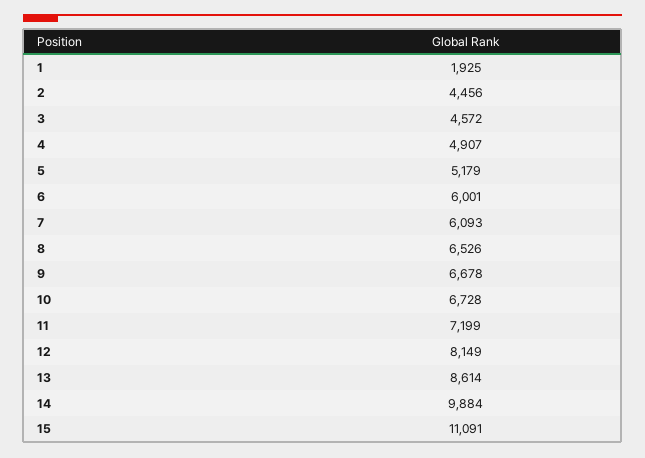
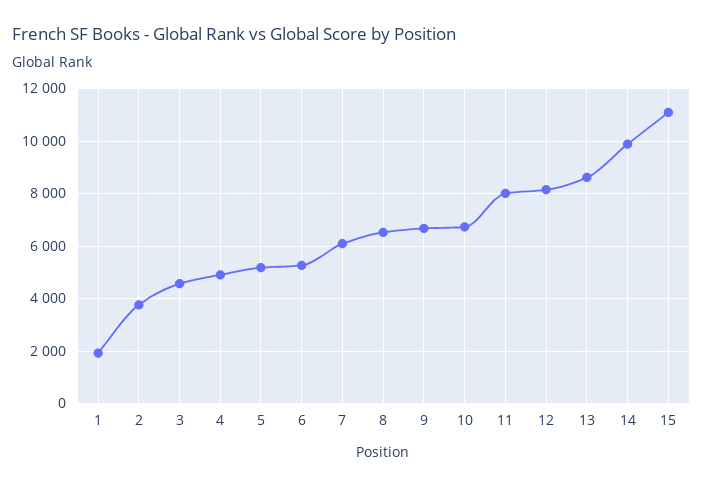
  {
    "1": 1925,
-   "2": 4456,
+   "2": 3750,
    "3": 4572,
    "4": 4907,
    "5": 5179,
-   "6": 6001,
+   "6": 5250,
    "7": 6093,
    "8": 6526,
    "9": 6678,
    "10": 6728,
-   "11": 7199,
+   "11": 8000,
    "12": 8149,
    "13": 8614,
    "14": 9884,
    "15": 11091
  }

